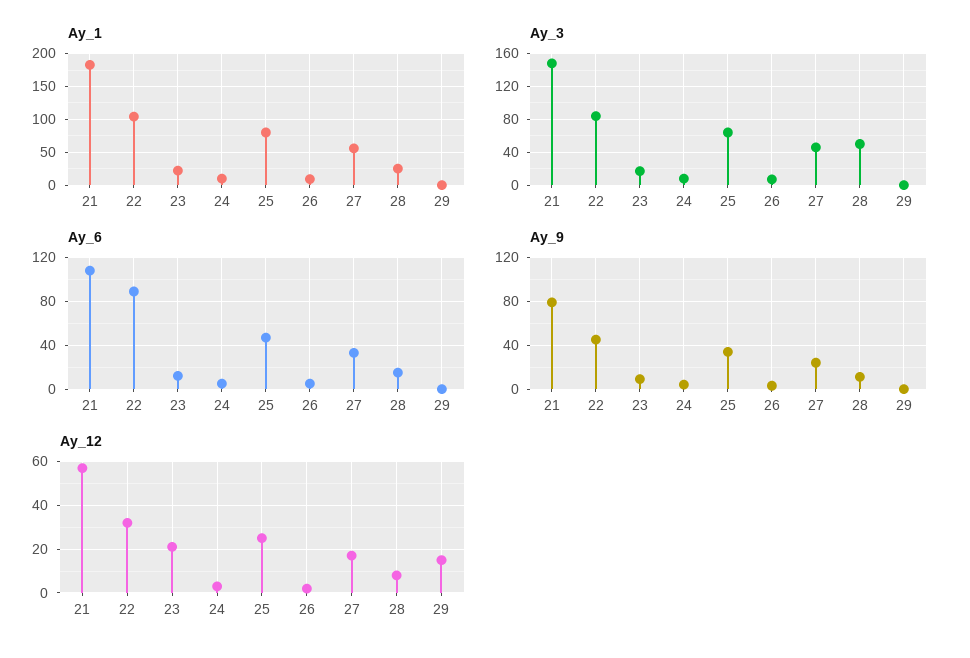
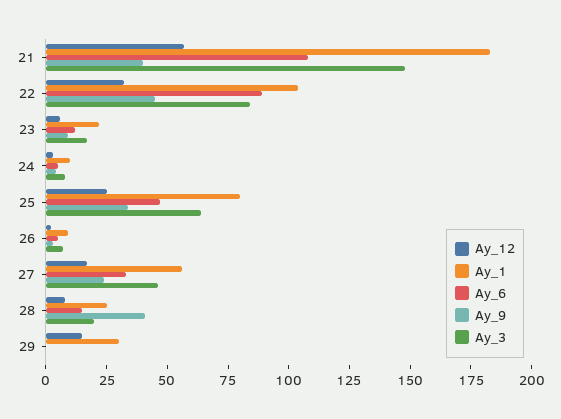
  {
    "Ay_1": {
      "21": 185,
      "22": 105,
      "23": 20,
      "24": 10,
      "25": 80,
      "26": 10,
      "27": 55,
      "28": 25,
-     "29": 0
+     "29": 30
    },
    "Ay_3": {
      "21": 150,
      "22": 85,
      "23": 15,
      "24": 10,
      "25": 65,
      "26": 5,
      "27": 45,
-     "28": 50,
+     "28": 20,
      "29": 0
    },
    "Ay_6": {
      "21": 110,
      "22": 90,
      "23": 10,
      "24": 5,
      "25": 45,
      "26": 5,
      "27": 35,
      "28": 15,
      "29": 0
    },
    "Ay_9": {
-     "21": 80,
+     "21": 40,
      "22": 45,
      "23": 10,
      "24": 5,
      "25": 35,
      "26": 5,
      "27": 25,
-     "28": 10,
+     "28": 40,
      "29": 0
    },
    "Ay_12": {
      "21": 55,
      "22": 30,
-     "23": 20,
+     "23": 5,
      "24": 5,
      "25": 25,
      "26": 0,
      "27": 15,
      "28": 10,
      "29": 15
    }
  }

